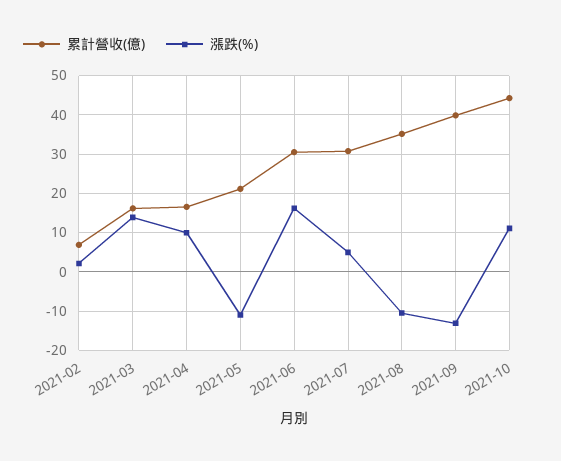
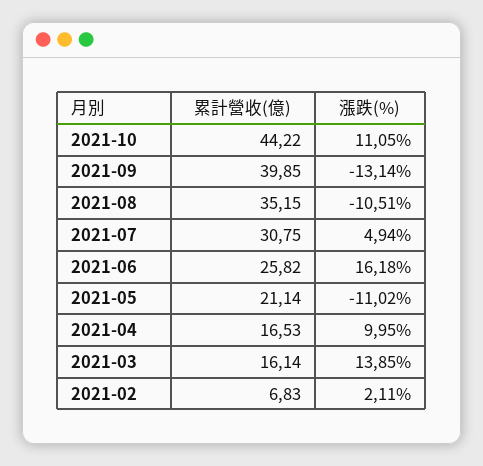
  {
    "累計營收(億)": {
      "2021-02": 6.83,
      "2021-03": 16.14,
      "2021-04": 16.53,
      "2021-05": 21.14,
-     "2021-06": 30,
+     "2021-06": 25.82,
      "2021-07": 30.75,
      "2021-08": 35.15,
      "2021-09": 39.85,
      "2021-10": 44.22
    },
    "漲跌(%)": {
      "2021-02": 2.11,
      "2021-03": 13.85,
      "2021-04": 9.95,
      "2021-05": -11.02,
      "2021-06": 16.18,
      "2021-07": 4.94,
      "2021-08": -10.51,
      "2021-09": -13.14,
      "2021-10": 11.05
    }
  }

